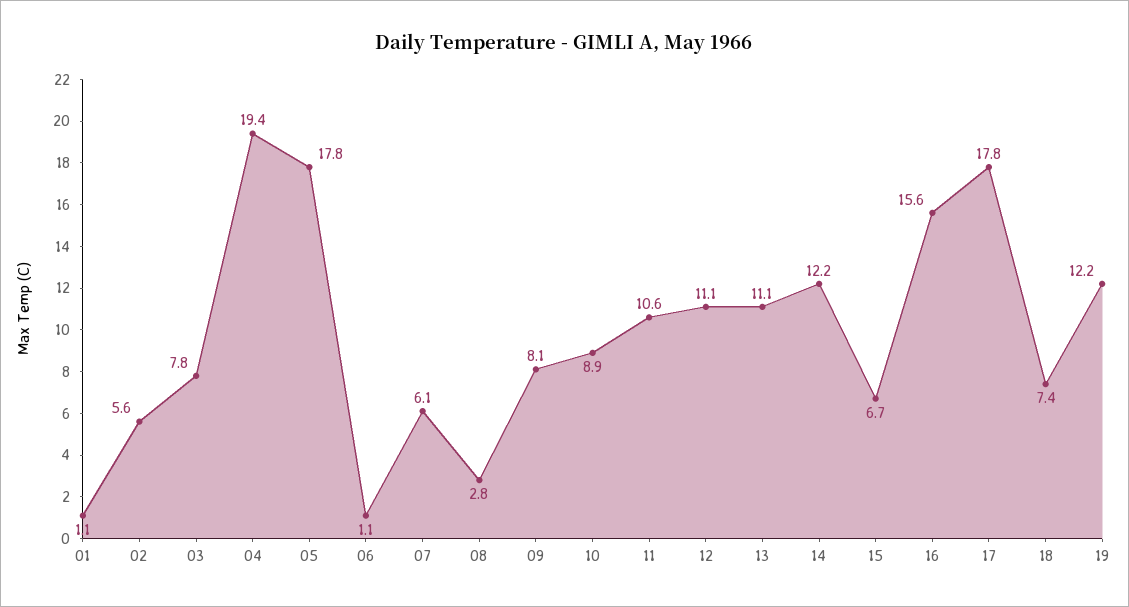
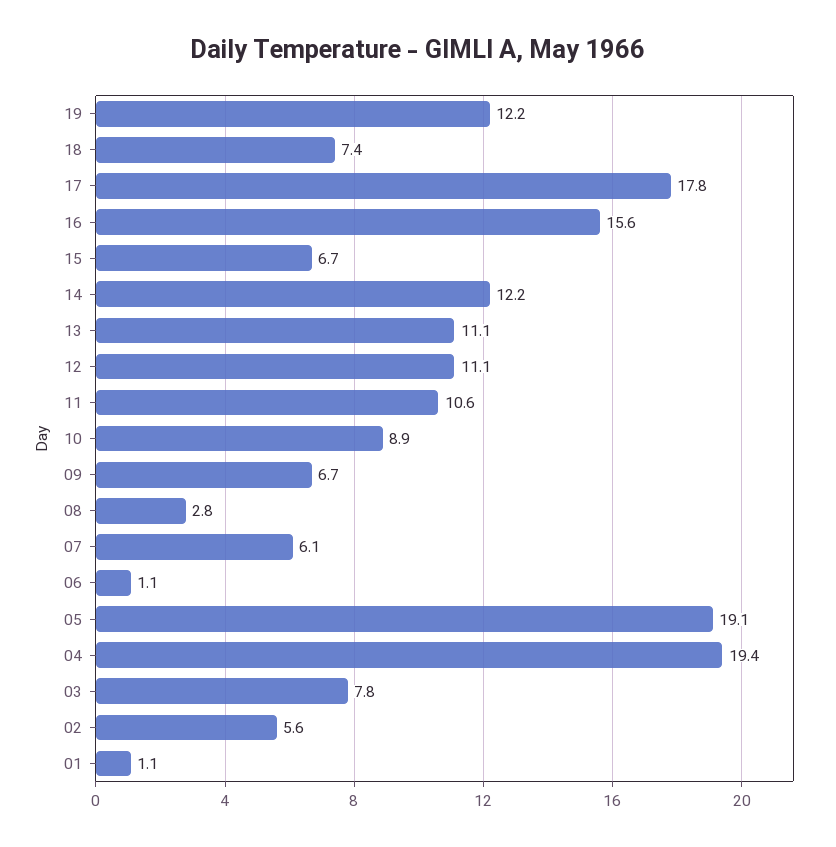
  {
    "01": 1.1,
    "02": 5.6,
    "03": 7.8,
    "04": 19.4,
-   "05": 17.8,
+   "05": 19.1,
    "06": 1.1,
    "07": 6.1,
    "08": 2.8,
-   "09": 8.1,
+   "09": 6.7,
    "10": 8.9,
    "11": 10.6,
    "12": 11.1,
    "13": 11.1,
    "14": 12.2,
    "15": 6.7,
    "16": 15.6,
    "17": 17.8,
    "18": 7.4,
    "19": 12.2
  }

